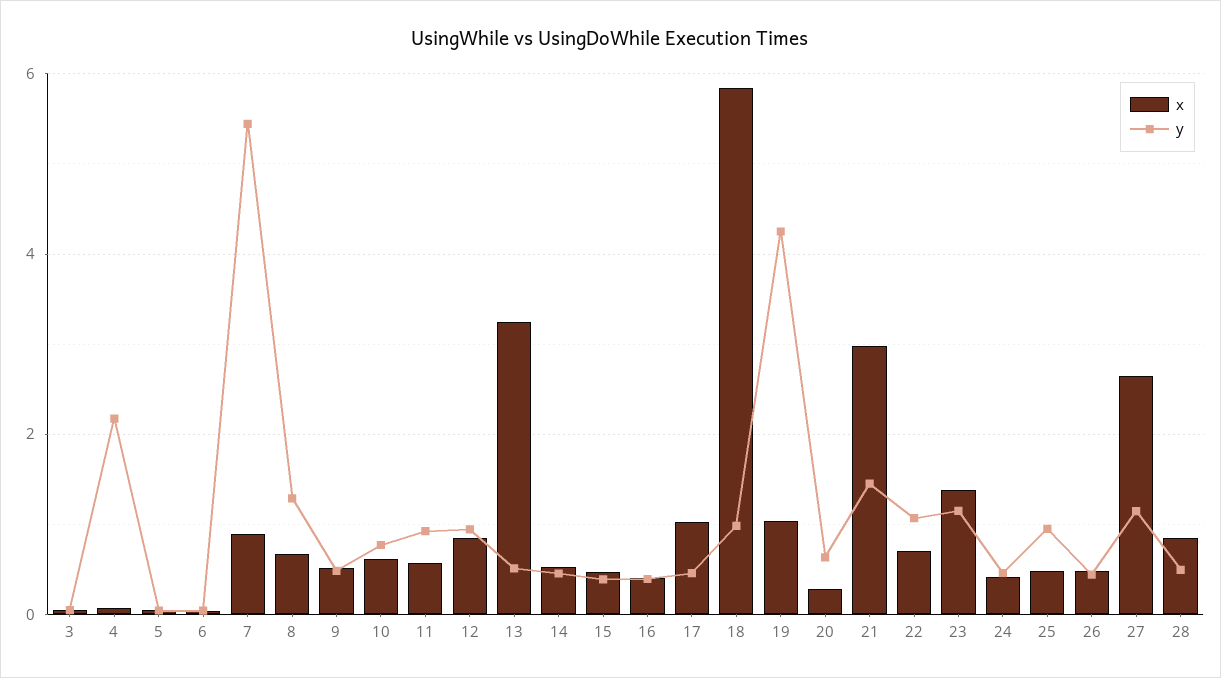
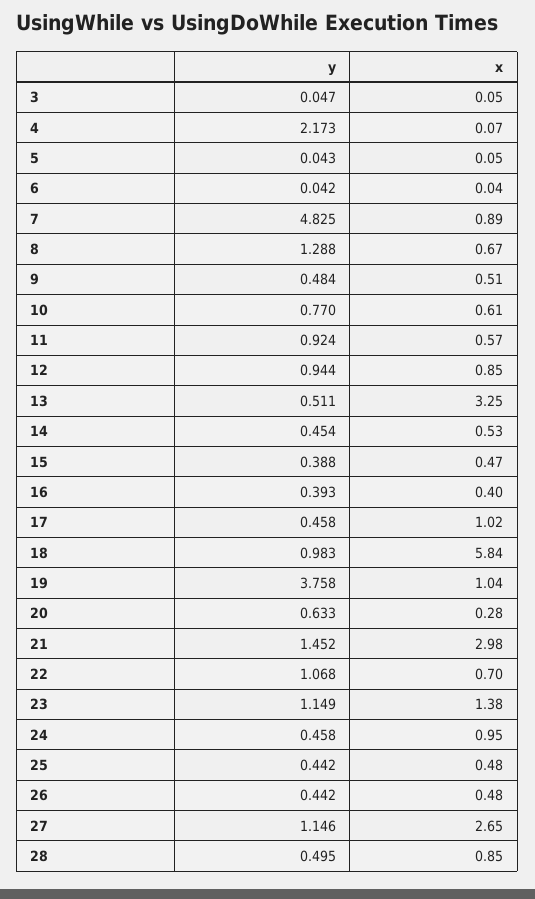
  {
    "x": {
      "3": 0.05,
      "4": 0.07,
      "5": 0.05,
      "6": 0.04,
      "7": 0.89,
      "8": 0.67,
      "9": 0.51,
      "10": 0.61,
      "11": 0.57,
      "12": 0.85,
      "13": 3.25,
      "14": 0.53,
      "15": 0.47,
      "16": 0.4,
      "17": 1.02,
      "18": 5.84,
      "19": 1.04,
      "20": 0.28,
      "21": 2.98,
      "22": 0.7,
      "23": 1.38,
-     "24": 0.4,
+     "24": 0.95,
      "25": 0.48,
      "26": 0.48,
      "27": 2.65,
      "28": 0.85
    },
    "y": {
      "3": 0.047,
      "4": 2.173,
      "5": 0.043,
      "6": 0.042,
-     "7": 5.4,
+     "7": 4.825,
      "8": 1.288,
      "9": 0.484,
      "10": 0.77,
      "11": 0.924,
      "12": 0.944,
      "13": 0.511,
      "14": 0.454,
      "15": 0.388,
      "16": 0.393,
      "17": 0.458,
      "18": 0.983,
-     "19": 4.2,
+     "19": 3.758,
      "20": 0.633,
      "21": 1.452,
      "22": 1.068,
      "23": 1.149,
      "24": 0.458,
-     "25": 1,
+     "25": 0.442,
      "26": 0.442,
      "27": 1.146,
      "28": 0.495
    }
  }

